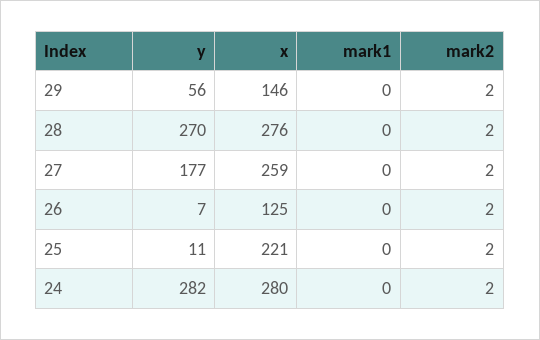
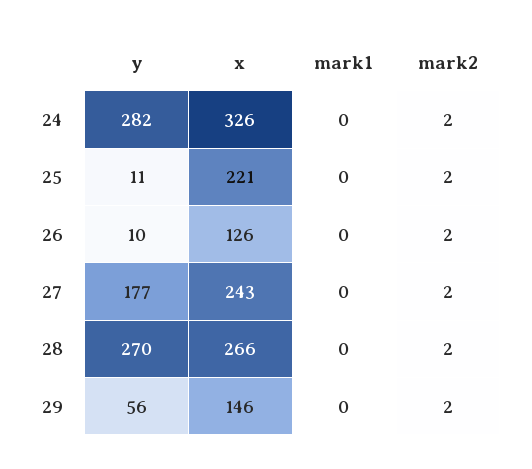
  {
    "y": {
      "29": 56,
      "28": 270,
      "27": 177,
-     "26": 7,
+     "26": 10,
      "25": 11,
      "24": 282
    },
    "x": {
      "29": 146,
-     "28": 276,
+     "28": 266,
-     "27": 259,
+     "27": 243,
-     "26": 125,
+     "26": 126,
      "25": 221,
-     "24": 280
+     "24": 326
    },
    "mark1": {
      "29": 0,
      "28": 0,
      "27": 0,
      "26": 0,
      "25": 0,
      "24": 0
    },
    "mark2": {
      "29": 2,
      "28": 2,
      "27": 2,
      "26": 2,
      "25": 2,
      "24": 2
    }
  }

